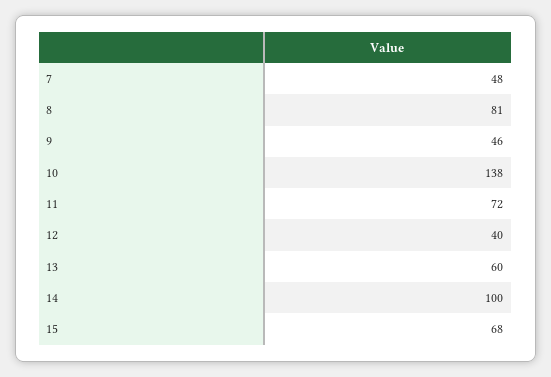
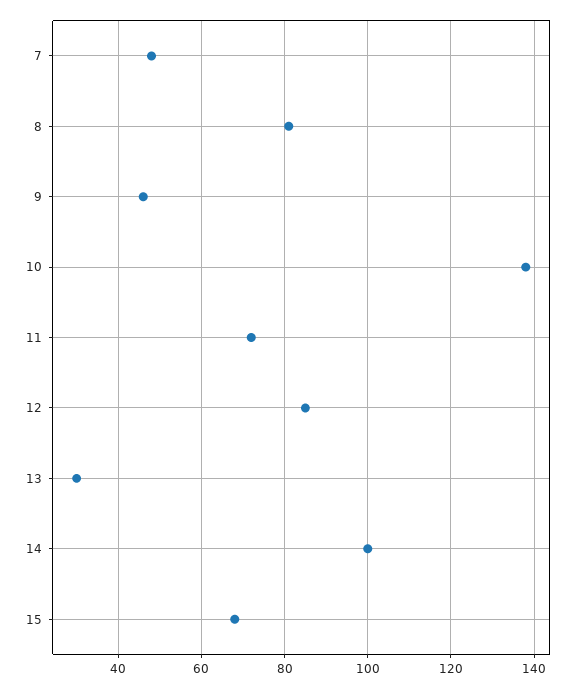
  {
    "7": 48,
    "8": 81,
    "9": 46,
    "10": 138,
    "11": 72,
-   "12": 40,
+   "12": 85,
-   "13": 60,
+   "13": 30,
    "14": 100,
    "15": 68
  }

